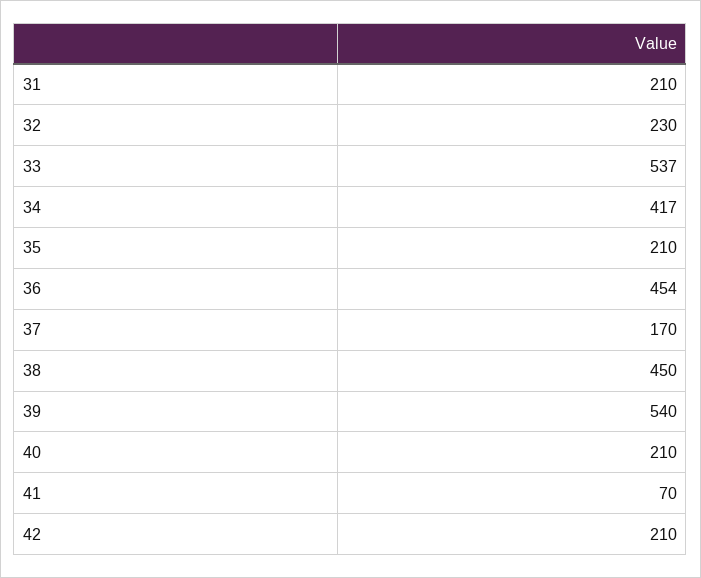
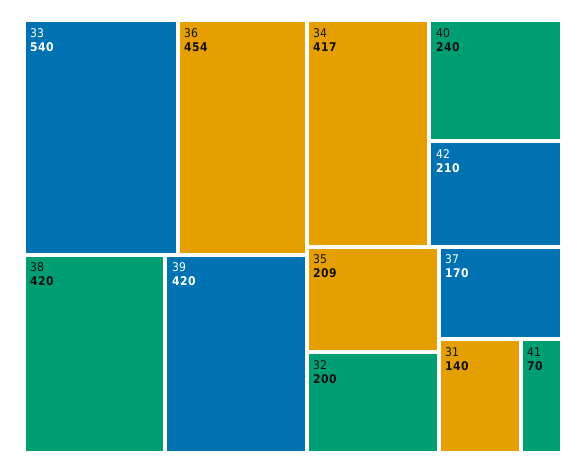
  {
-   "31": 210,
+   "31": 140,
-   "32": 230,
+   "32": 200,
-   "33": 537,
+   "33": 540,
    "34": 417,
-   "35": 210,
+   "35": 209,
    "36": 454,
    "37": 170,
-   "38": 450,
+   "38": 420,
-   "39": 540,
+   "39": 420,
-   "40": 210,
+   "40": 240,
    "41": 70,
    "42": 210
  }

